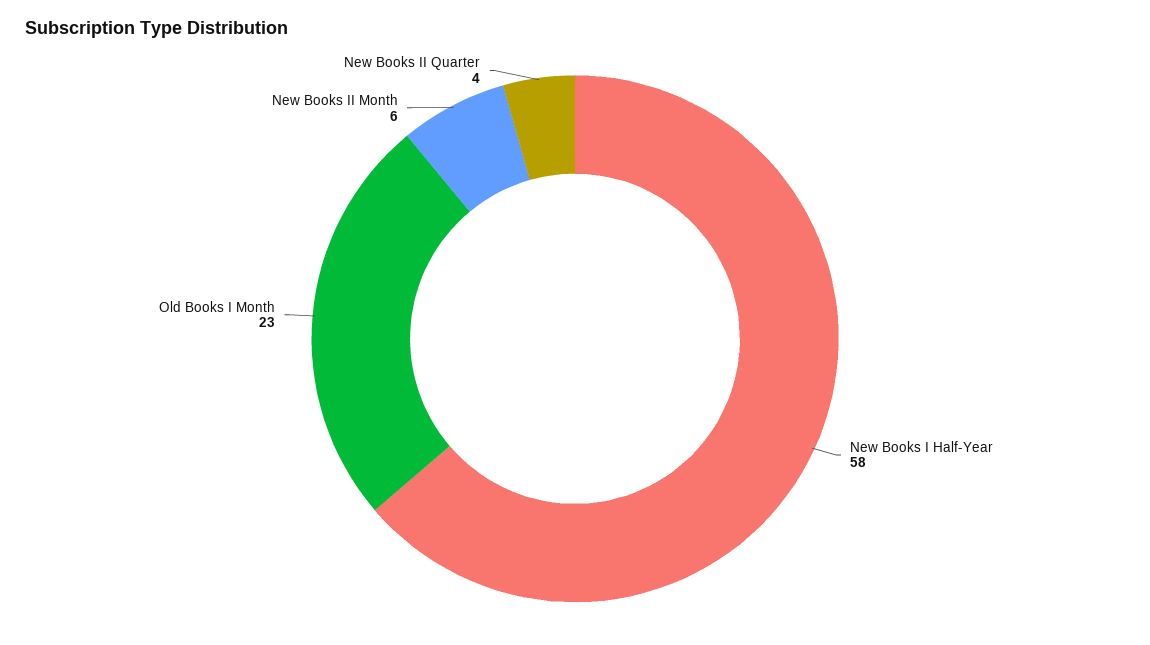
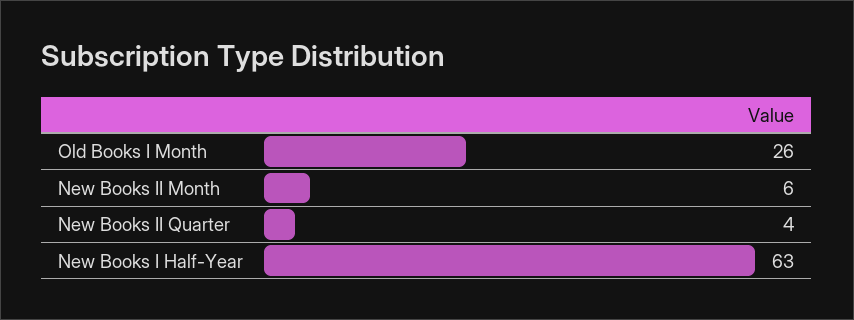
  {
-   "New Books I Half-Year": 58,
+   "New Books I Half-Year": 63,
-   "Old Books I Month": 23,
+   "Old Books I Month": 26,
    "New Books II Month": 6,
    "New Books II Quarter": 4
  }

